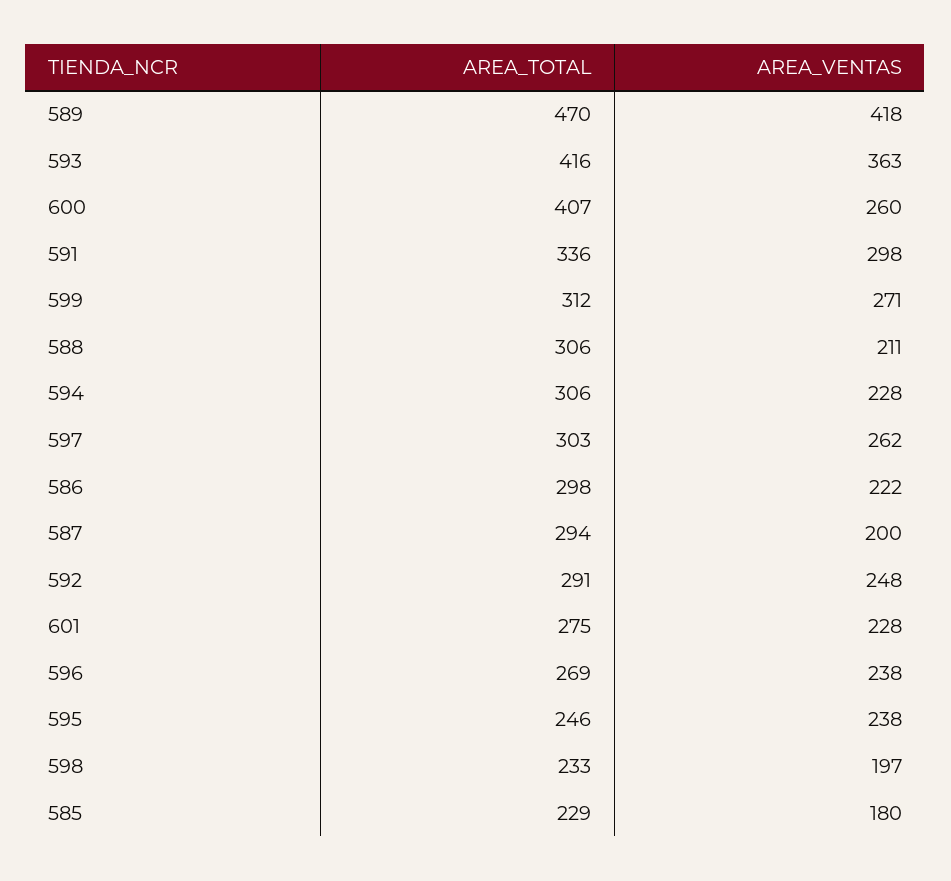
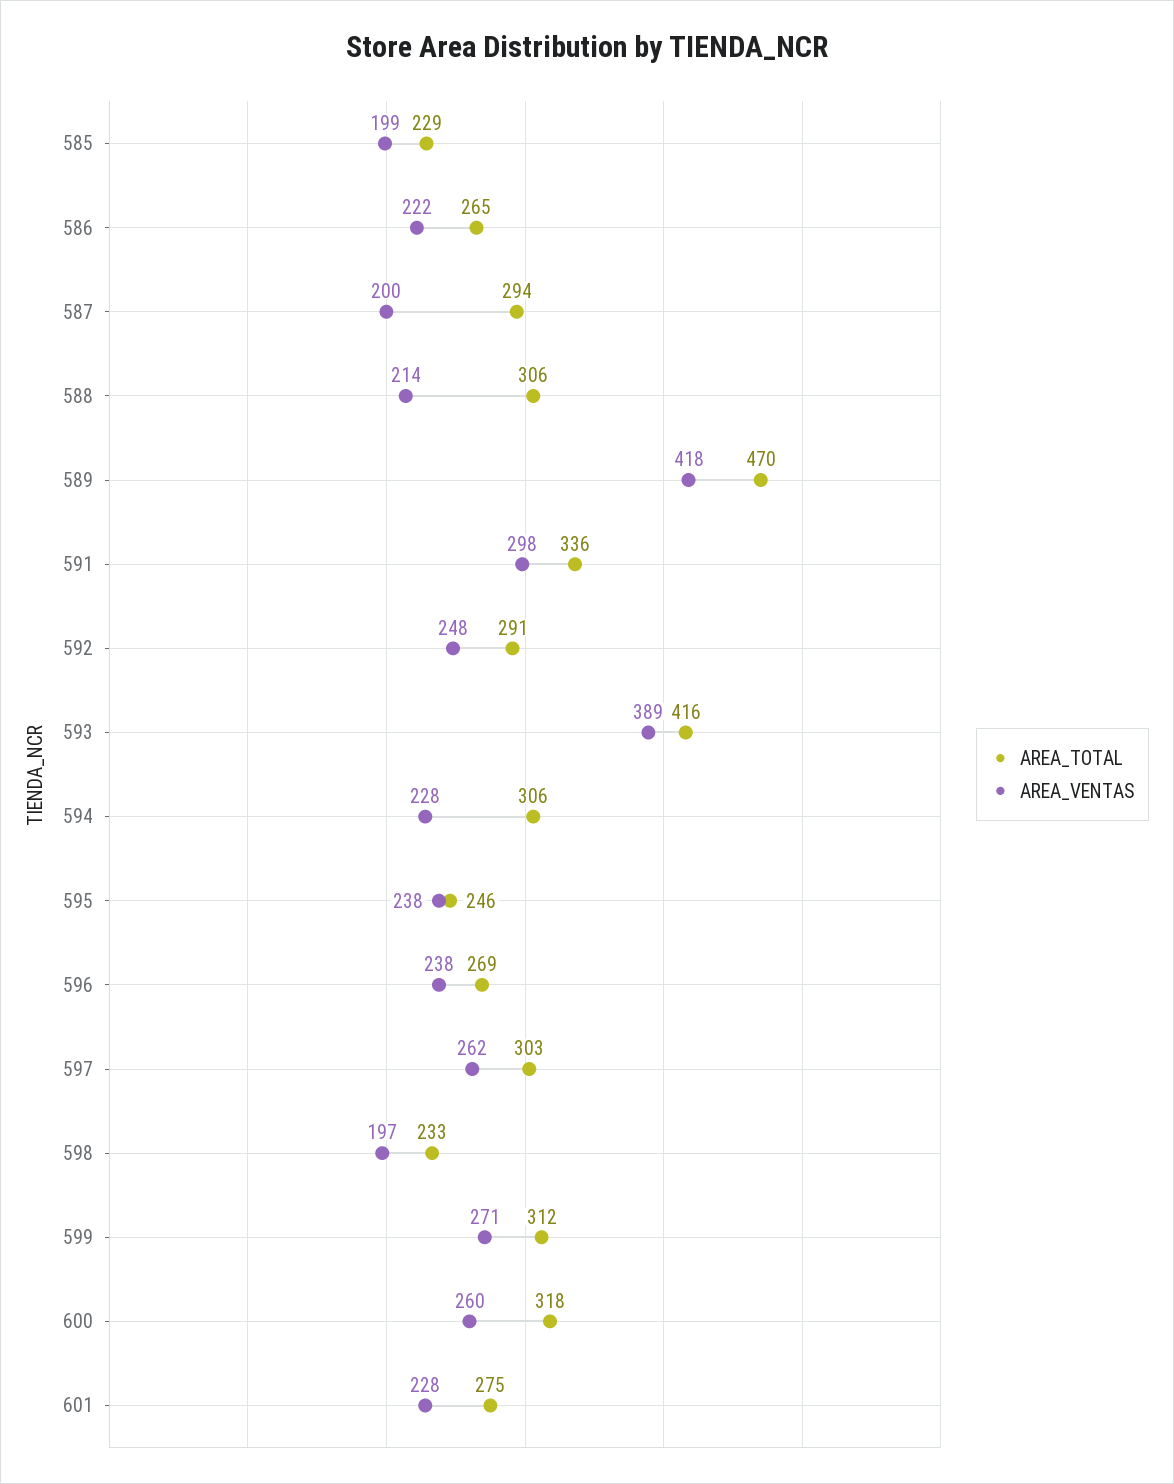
  {
    "AREA_TOTAL": {
      "589": 470,
      "593": 416,
-     "600": 407,
+     "600": 318,
      "591": 336,
      "599": 312,
      "588": 306,
      "594": 306,
      "597": 303,
-     "586": 298,
+     "586": 265,
      "587": 294,
      "592": 291,
      "601": 275,
      "596": 269,
      "595": 246,
      "598": 233,
      "585": 229
    },
    "AREA_VENTAS": {
      "589": 418,
-     "593": 363,
+     "593": 389,
      "600": 260,
      "591": 298,
      "599": 271,
-     "588": 211,
+     "588": 214,
      "594": 228,
      "597": 262,
      "586": 222,
      "587": 200,
      "592": 248,
      "601": 228,
      "596": 238,
      "595": 238,
      "598": 197,
-     "585": 180
+     "585": 199
    }
  }

